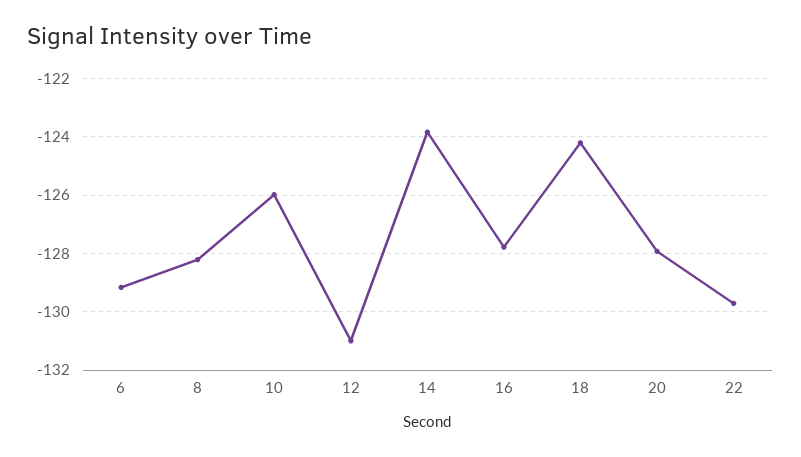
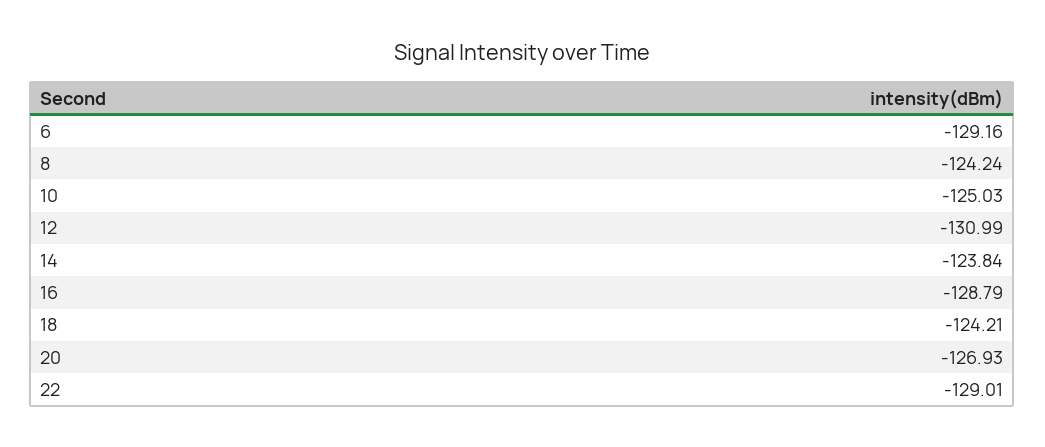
  {
    "6": -129.16,
-   "8": -128.25,
+   "8": -124.24,
-   "10": -126,
+   "10": -125.03,
    "12": -130.99,
    "14": -123.84,
-   "16": -127.75,
+   "16": -128.79,
    "18": -124.21,
-   "20": -128,
+   "20": -126.93,
-   "22": -129.75
+   "22": -129.01
  }

